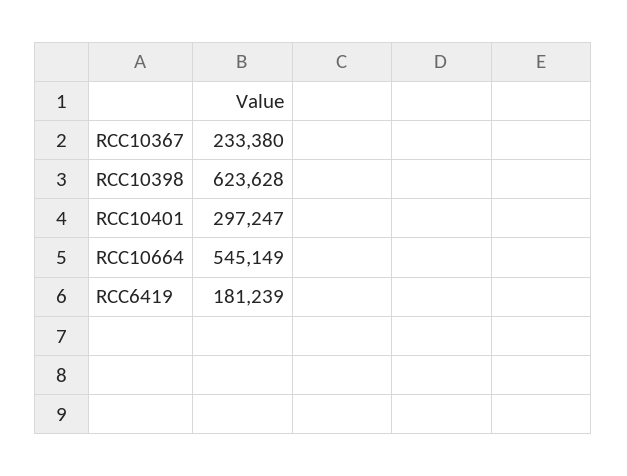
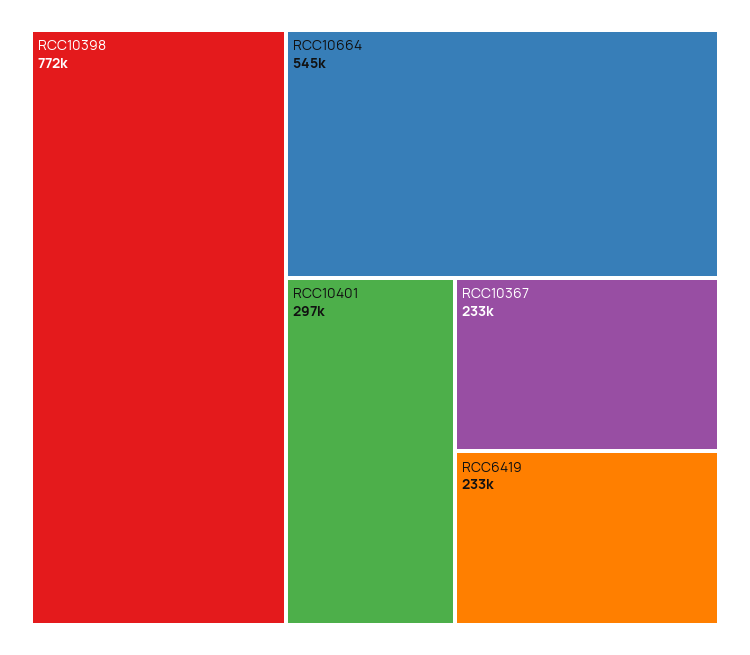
  {
    "RCC10367": 233380,
-   "RCC10398": 623628,
+   "RCC10398": 772000,
    "RCC10401": 297247,
    "RCC10664": 545149,
-   "RCC6419": 181239
+   "RCC6419": 233000
  }

